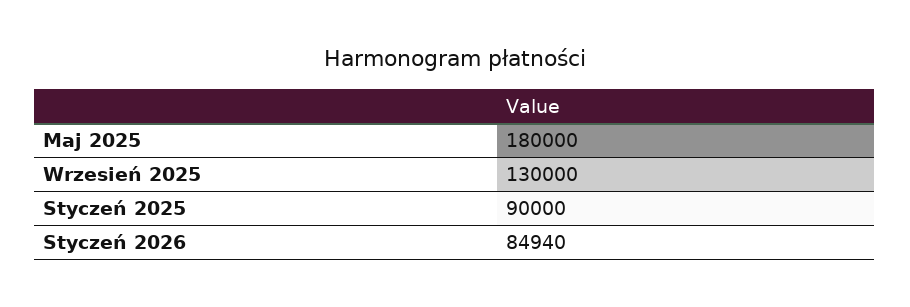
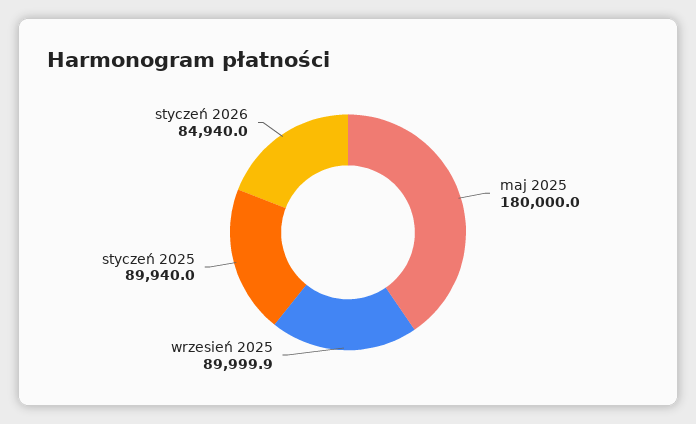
  {
    "Maj 2025": 180000,
-   "Wrzesień 2025": 130000,
+   "Wrzesień 2025": 89999.9,
-   "Styczeń 2025": 90000,
+   "Styczeń 2025": 89940,
    "Styczeń 2026": 84940
  }

